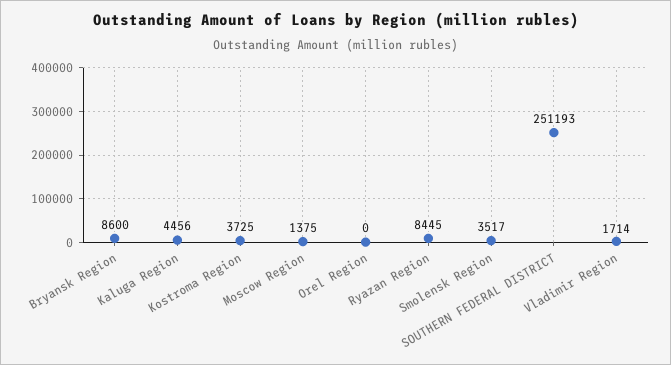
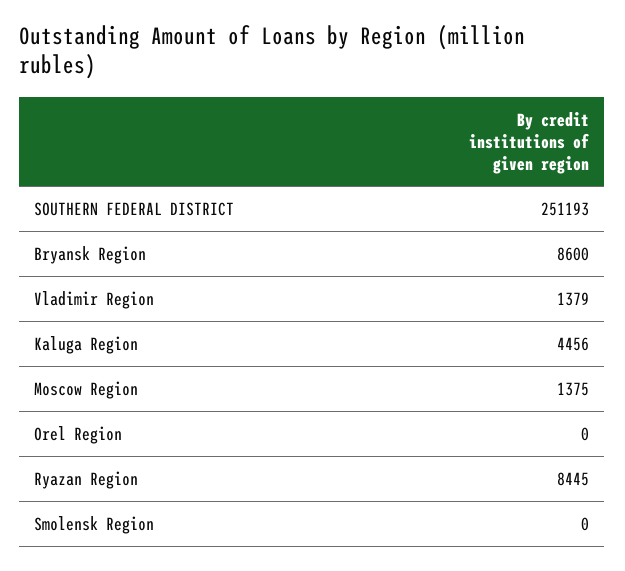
  {
    "Bryansk Region": 8600,
    "Kaluga Region": 4456,
-   "Kostroma Region": 3725,
    "Moscow Region": 1375,
    "Orel Region": 0,
    "Ryazan Region": 8445,
-   "Smolensk Region": 3517,
+   "Smolensk Region": 0,
    "SOUTHERN FEDERAL DISTRICT": 251193,
-   "Vladimir Region": 1714
+   "Vladimir Region": 1379
  }

